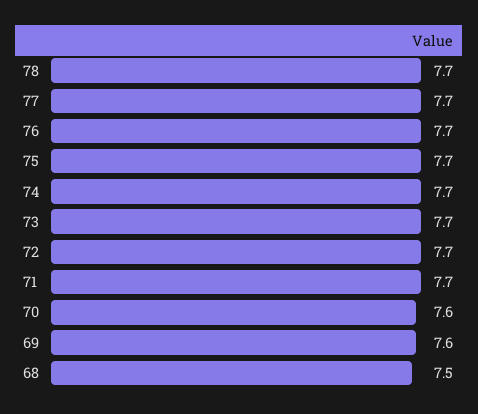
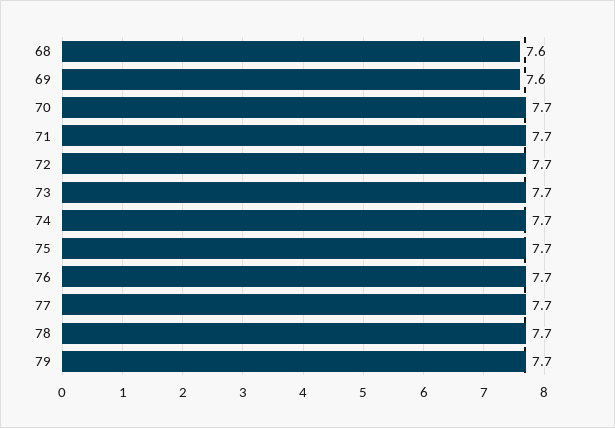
  {
    "78": 7.7,
    "77": 7.7,
    "76": 7.7,
    "75": 7.7,
    "74": 7.7,
    "73": 7.7,
    "72": 7.7,
    "71": 7.7,
-   "70": 7.6,
+   "70": 7.7,
    "69": 7.6,
-   "68": 7.5
+   "68": 7.6,
+   "79": 7.7
  }

